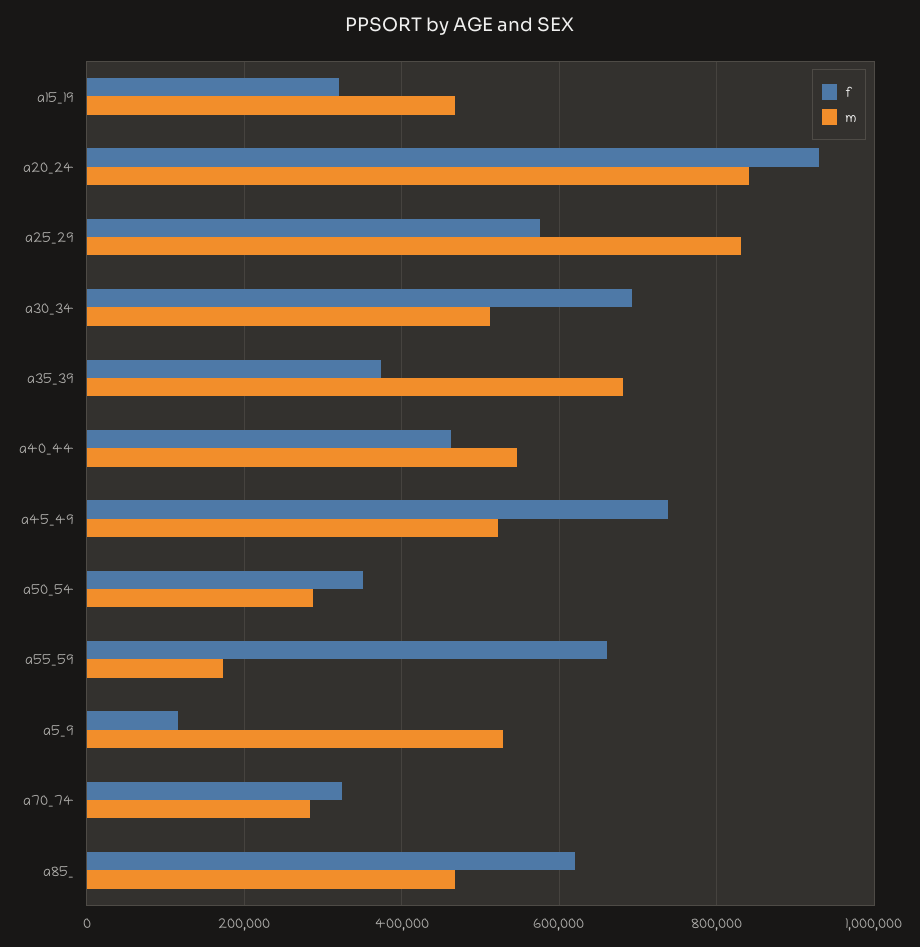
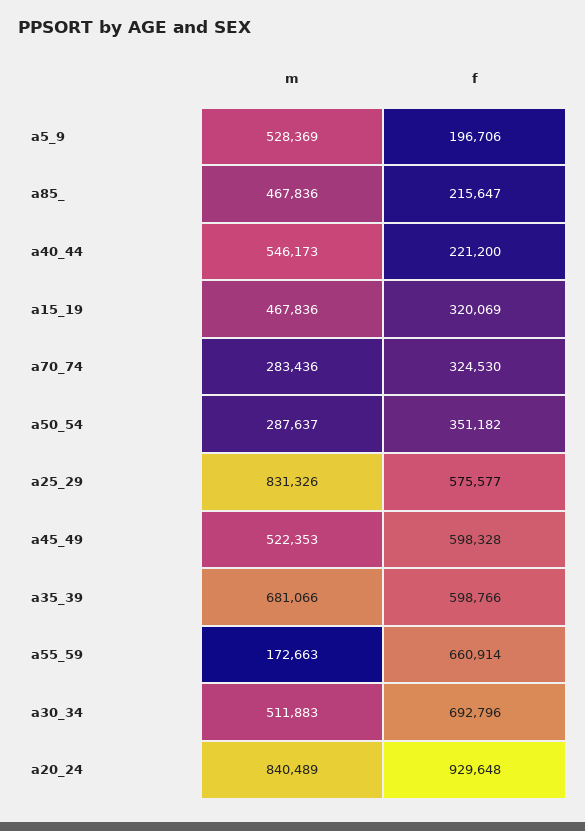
  {
    "f": {
      "a15_19": 320069,
      "a20_24": 929648,
      "a25_29": 575577,
      "a30_34": 692796,
-     "a35_39": 380000,
+     "a35_39": 598766,
-     "a40_44": 460000,
+     "a40_44": 221200,
-     "a45_49": 740000,
+     "a45_49": 598328,
      "a50_54": 351182,
      "a55_59": 660914,
-     "a5_9": 120000,
+     "a5_9": 196706,
      "a70_74": 324530,
-     "a85_": 620000
+     "a85_": 215647
    },
    "m": {
      "a15_19": 467836,
      "a20_24": 840489,
      "a25_29": 831326,
      "a30_34": 511883,
      "a35_39": 681066,
      "a40_44": 546173,
      "a45_49": 522353,
      "a50_54": 287637,
      "a55_59": 172663,
      "a5_9": 528369,
      "a70_74": 283436,
      "a85_": 467836
    }
  }

